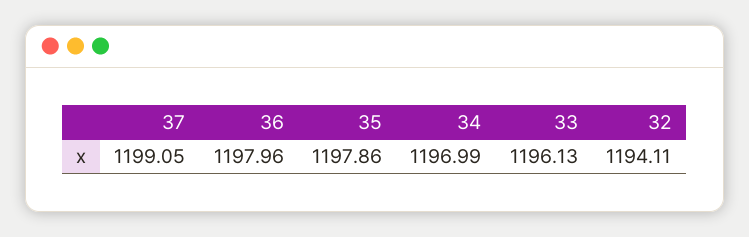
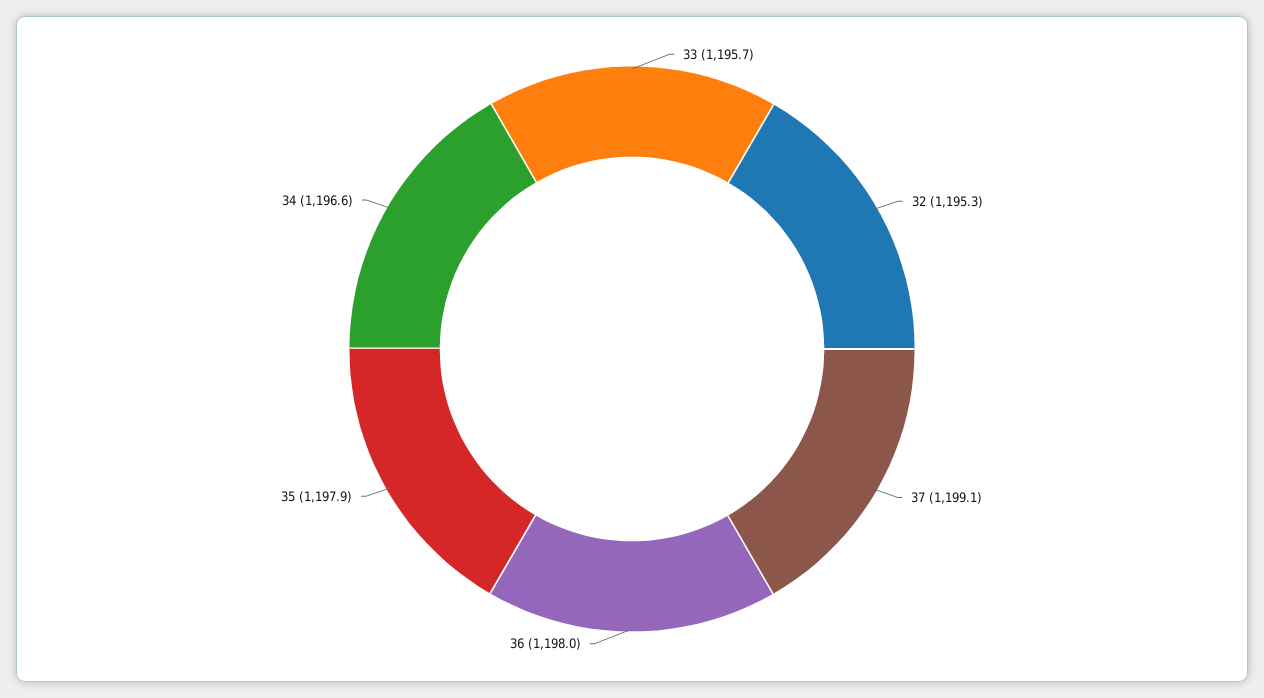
  {
    "37": 1199.05,
    "36": 1197.96,
    "35": 1197.86,
-   "34": 1196.99,
+   "34": 1196.6,
-   "33": 1196.13,
+   "33": 1195.7,
-   "32": 1194.11
+   "32": 1195.3
  }

